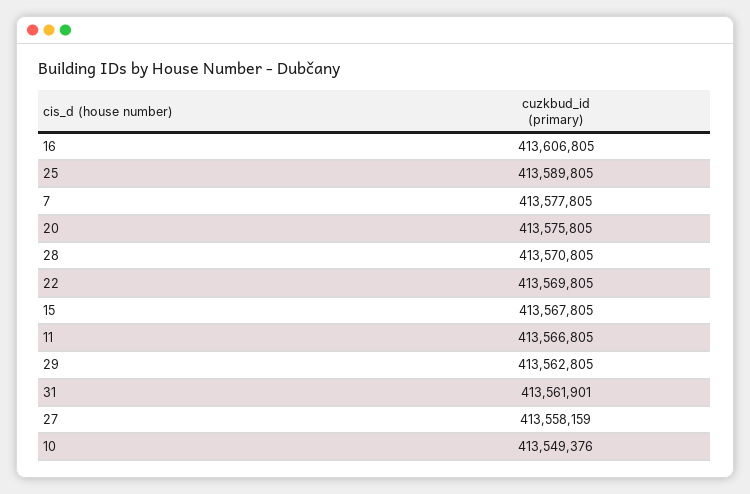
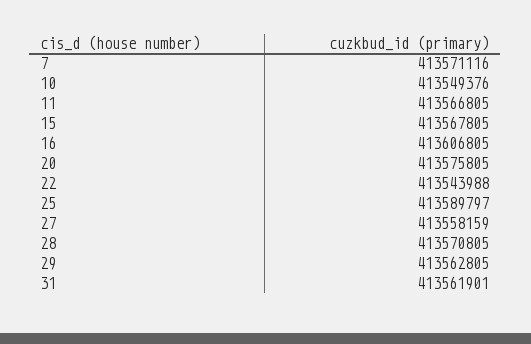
  {
    "16": 413606805,
-   "25": 413589805,
+   "25": 413589797,
-   "7": 413577805,
+   "7": 413571116,
    "20": 413575805,
    "28": 413570805,
-   "22": 413569805,
+   "22": 413543988,
    "15": 413567805,
    "11": 413566805,
    "29": 413562805,
    "31": 413561901,
    "27": 413558159,
    "10": 413549376
  }

